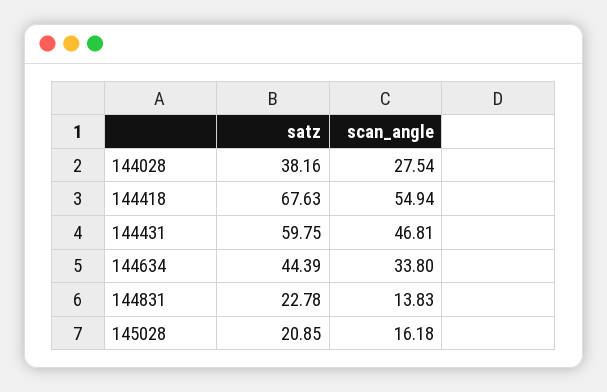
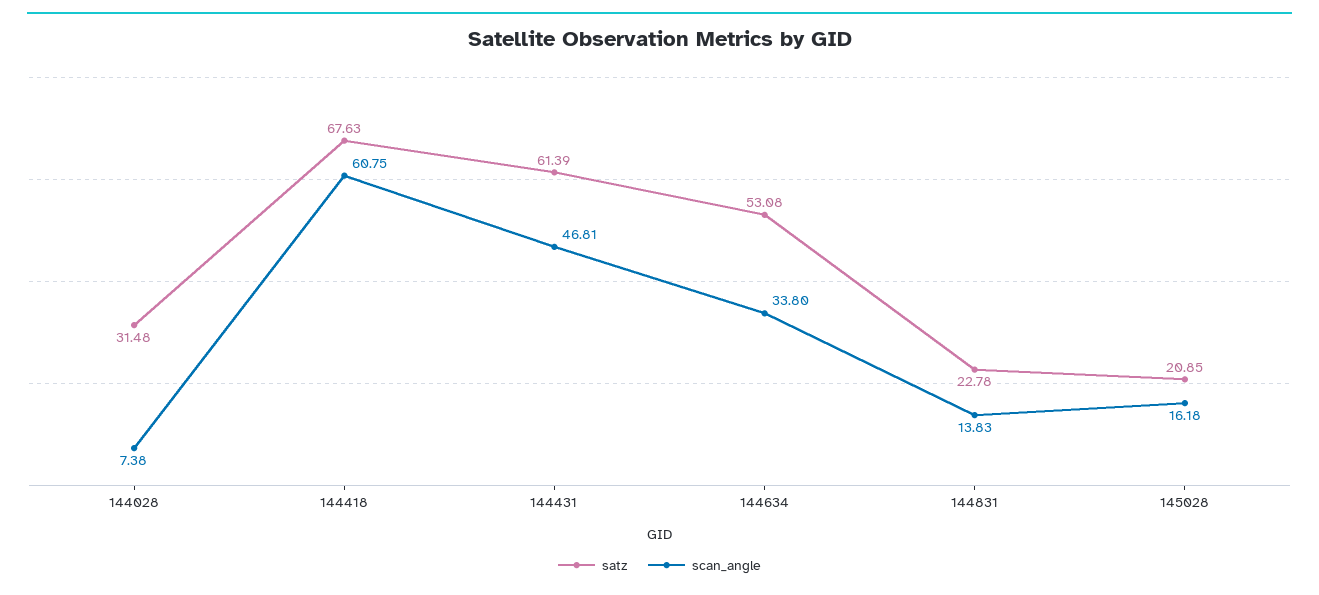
  {
    "satz": {
-     "144028": 38.16,
+     "144028": 31.48,
      "144418": 67.63,
-     "144431": 59.75,
+     "144431": 61.39,
-     "144634": 44.39,
+     "144634": 53.08,
      "144831": 22.78,
      "145028": 20.85
    },
    "scan_angle": {
-     "144028": 27.54,
+     "144028": 7.38,
-     "144418": 54.94,
+     "144418": 60.75,
      "144431": 46.81,
      "144634": 33.8,
      "144831": 13.83,
      "145028": 16.18
    }
  }

